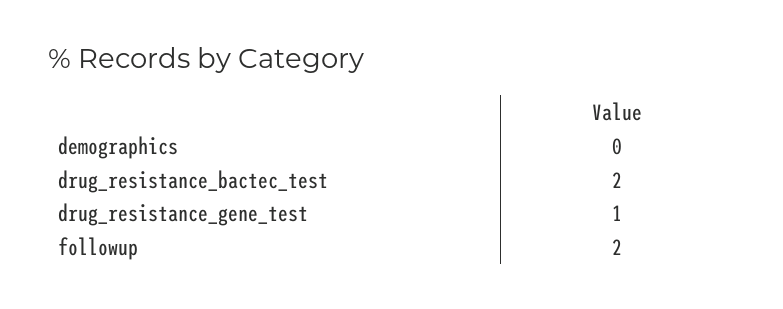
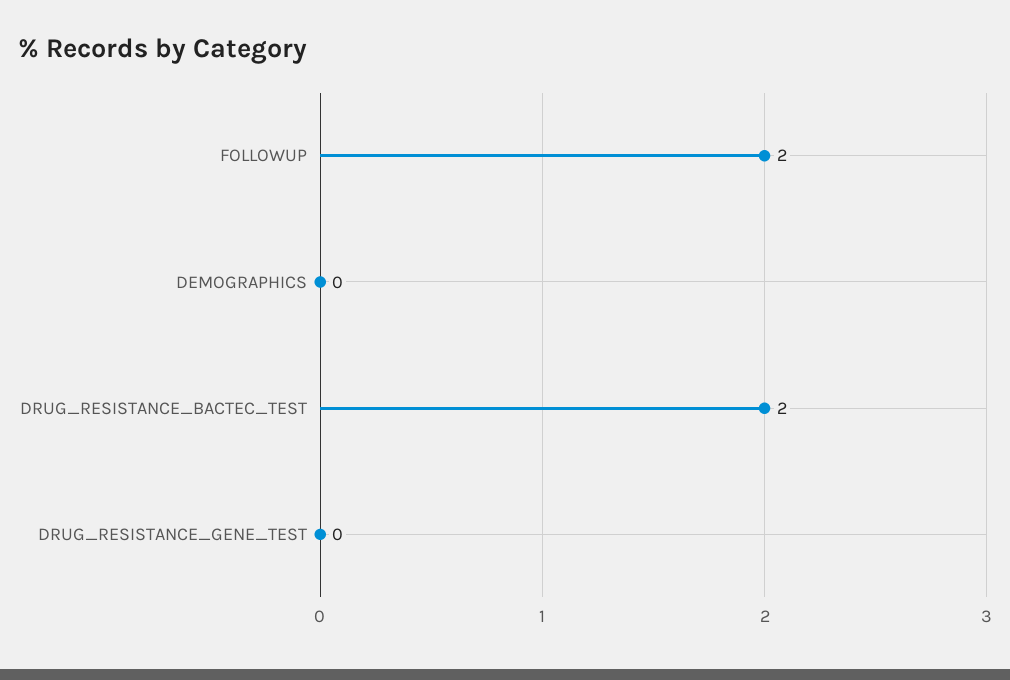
  {
    "demographics": 0,
    "drug_resistance_bactec_test": 2,
-   "drug_resistance_gene_test": 1,
+   "drug_resistance_gene_test": 0,
    "followup": 2
  }

